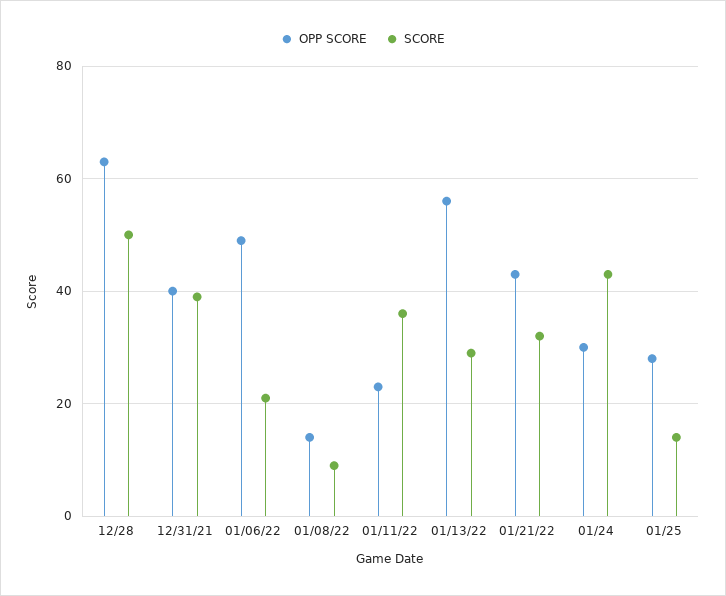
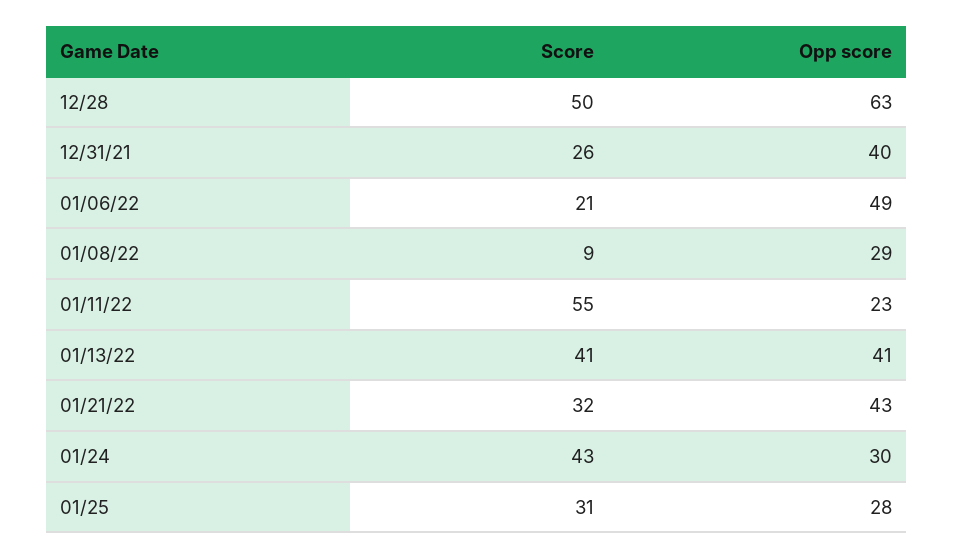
  {
    "OPP SCORE": {
      "12/28": 63,
      "12/31/21": 40,
      "01/06/22": 49,
-     "01/08/22": 15,
+     "01/08/22": 29,
      "01/11/22": 23,
-     "01/13/22": 55,
+     "01/13/22": 41,
      "01/21/22": 43,
      "01/24": 30,
      "01/25": 28
    },
    "SCORE": {
      "12/28": 50,
-     "12/31/21": 40,
+     "12/31/21": 26,
      "01/06/22": 21,
      "01/08/22": 9,
-     "01/11/22": 35,
+     "01/11/22": 55,
-     "01/13/22": 30,
+     "01/13/22": 41,
      "01/21/22": 32,
      "01/24": 43,
-     "01/25": 15
+     "01/25": 31
    }
  }

